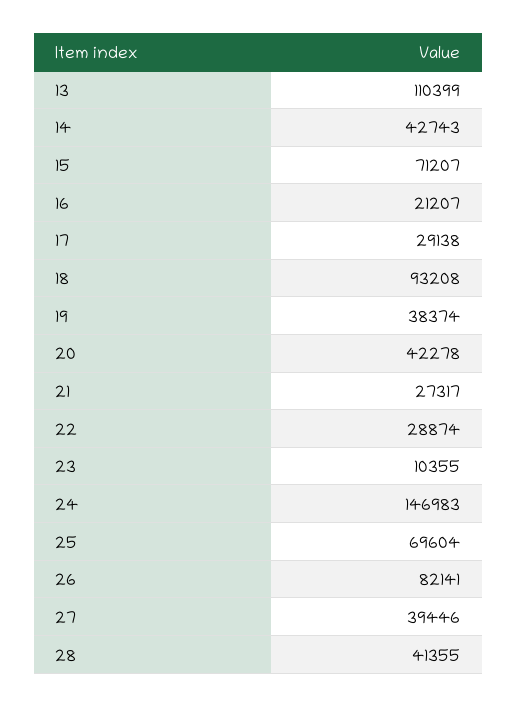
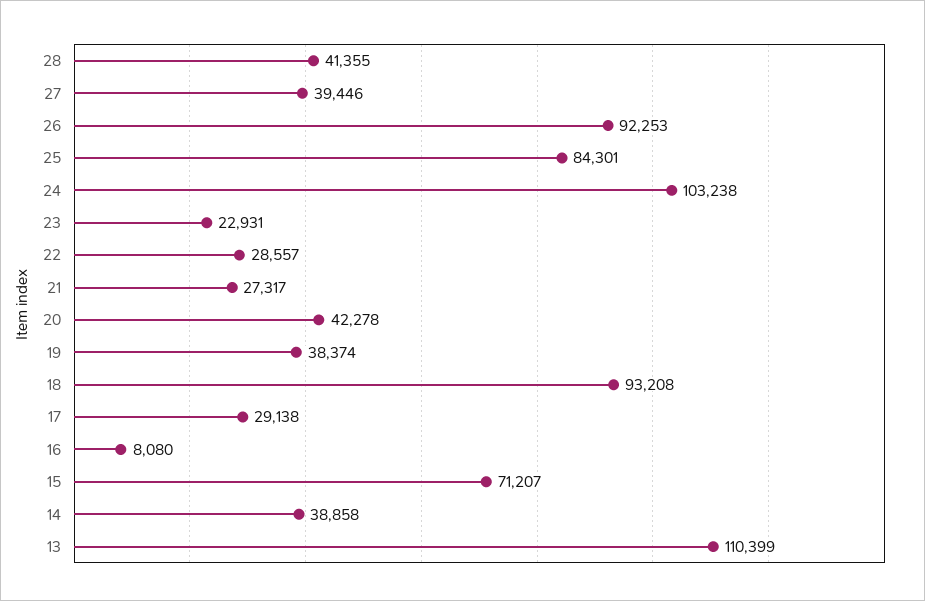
  {
    "13": 110399,
-   "14": 42743,
+   "14": 38858,
    "15": 71207,
-   "16": 21207,
+   "16": 8080,
    "17": 29138,
    "18": 93208,
    "19": 38374,
    "20": 42278,
    "21": 27317,
-   "22": 28874,
+   "22": 28557,
-   "23": 10355,
+   "23": 22931,
-   "24": 146983,
+   "24": 103238,
-   "25": 69604,
+   "25": 84301,
-   "26": 82141,
+   "26": 92253,
    "27": 39446,
    "28": 41355
  }

